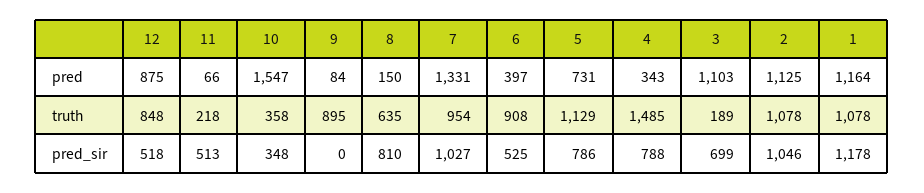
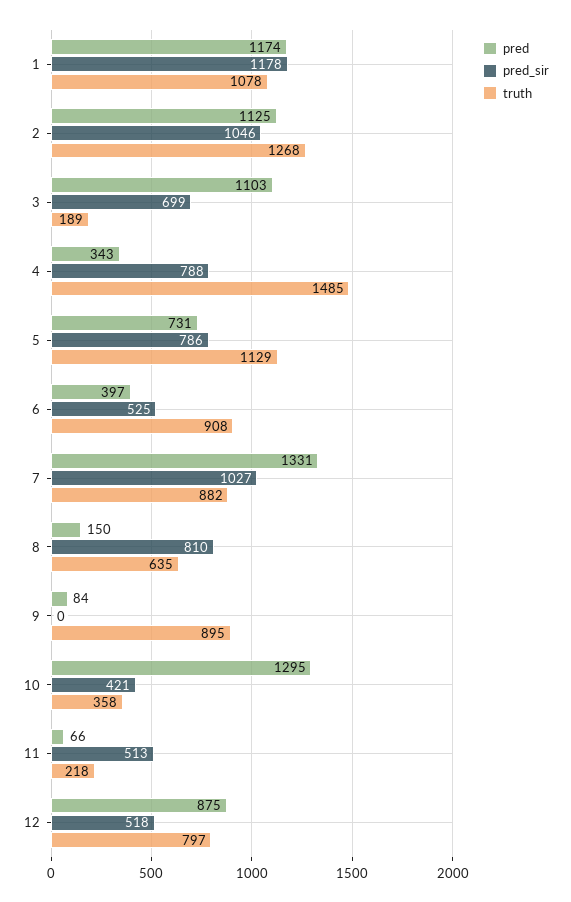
  {
    "pred": {
      "12": 875,
      "11": 66,
-     "10": 1547,
+     "10": 1295,
      "9": 84,
      "8": 150,
      "7": 1331,
      "6": 397,
      "5": 731,
      "4": 343,
      "3": 1103,
      "2": 1125,
-     "1": 1164
+     "1": 1174
    },
    "truth": {
-     "12": 848,
+     "12": 797,
      "11": 218,
      "10": 358,
      "9": 895,
      "8": 635,
-     "7": 954,
+     "7": 882,
      "6": 908,
      "5": 1129,
      "4": 1485,
      "3": 189,
-     "2": 1078,
+     "2": 1268,
      "1": 1078
    },
    "pred_sir": {
      "12": 518,
      "11": 513,
-     "10": 348,
+     "10": 421,
      "9": 0,
      "8": 810,
      "7": 1027,
      "6": 525,
      "5": 786,
      "4": 788,
      "3": 699,
      "2": 1046,
      "1": 1178
    }
  }

